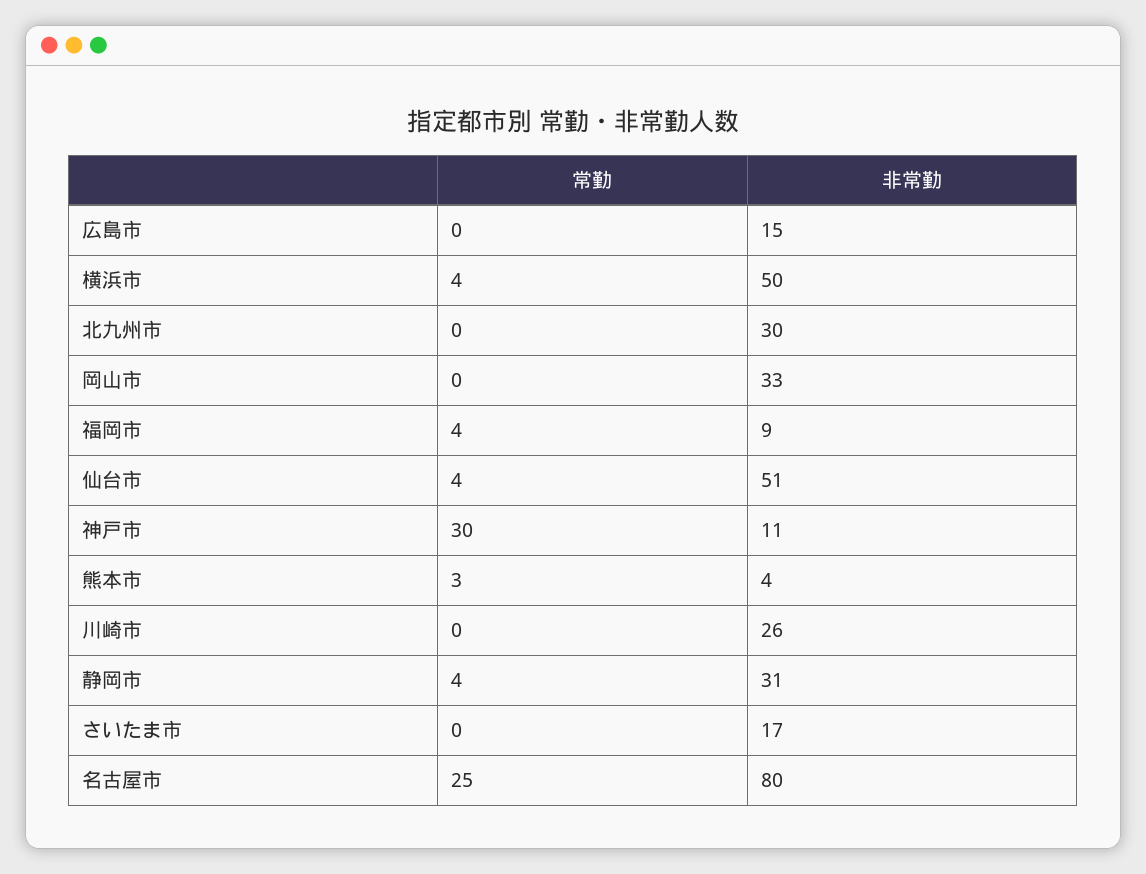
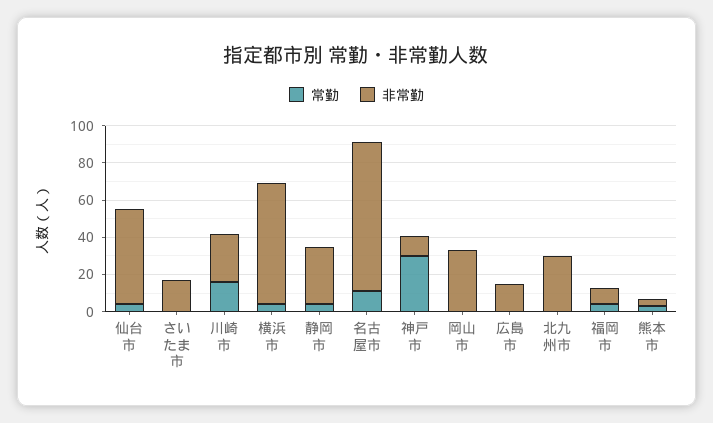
  {
    "常勤": {
      "広島市": 0,
      "横浜市": 4,
      "北九州市": 0,
      "岡山市": 0,
      "福岡市": 4,
      "仙台市": 4,
      "神戸市": 30,
      "熊本市": 3,
-     "川崎市": 0,
+     "川崎市": 15,
      "静岡市": 4,
      "さいたま市": 0,
-     "名古屋市": 25
+     "名古屋市": 10
    },
    "非常勤": {
      "広島市": 15,
-     "横浜市": 50,
+     "横浜市": 65,
      "北九州市": 30,
      "岡山市": 33,
      "福岡市": 9,
      "仙台市": 51,
      "神戸市": 11,
      "熊本市": 4,
      "川崎市": 26,
      "静岡市": 31,
      "さいたま市": 17,
      "名古屋市": 80
    }
  }

